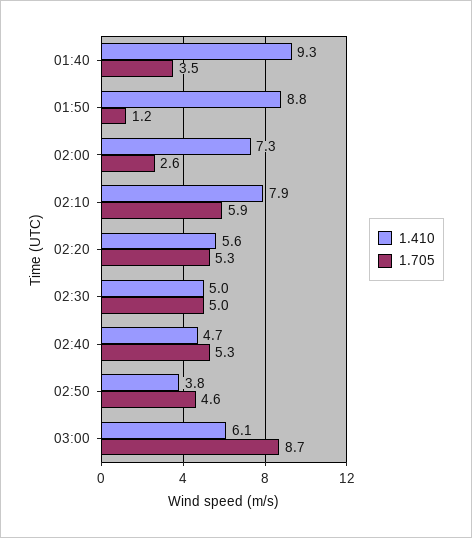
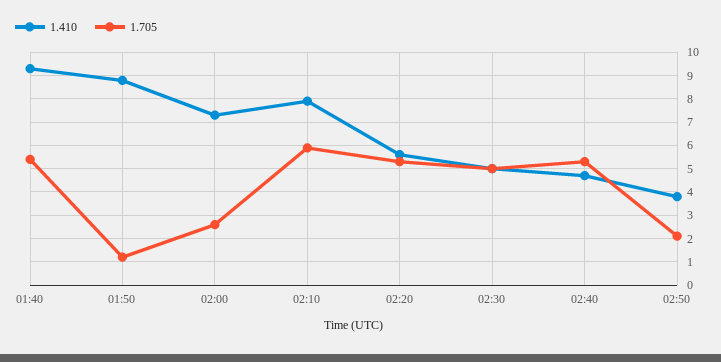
  {
    "1.410": {
      "01:40": 9.3,
      "01:50": 8.8,
      "02:00": 7.3,
      "02:10": 7.9,
      "02:20": 5.6,
      "02:30": 5,
      "02:40": 4.7,
-     "02:50": 3.8,
+     "02:50": 3.8
-     "03:00": 6.1
    },
    "1.705": {
-     "01:40": 3.5,
+     "01:40": 5.5,
      "01:50": 1.2,
      "02:00": 2.6,
      "02:10": 5.9,
      "02:20": 5.3,
      "02:30": 5,
      "02:40": 5.3,
-     "02:50": 4.6,
+     "02:50": 2
-     "03:00": 8.7
    }
  }

